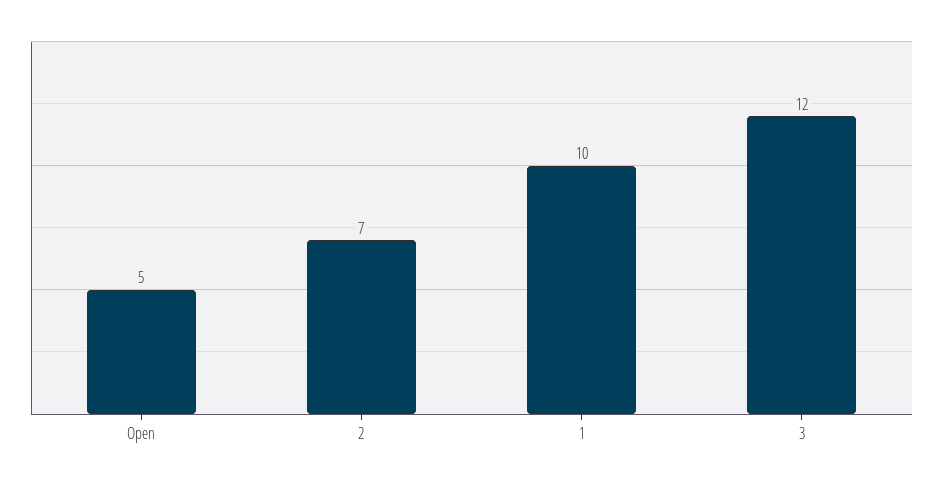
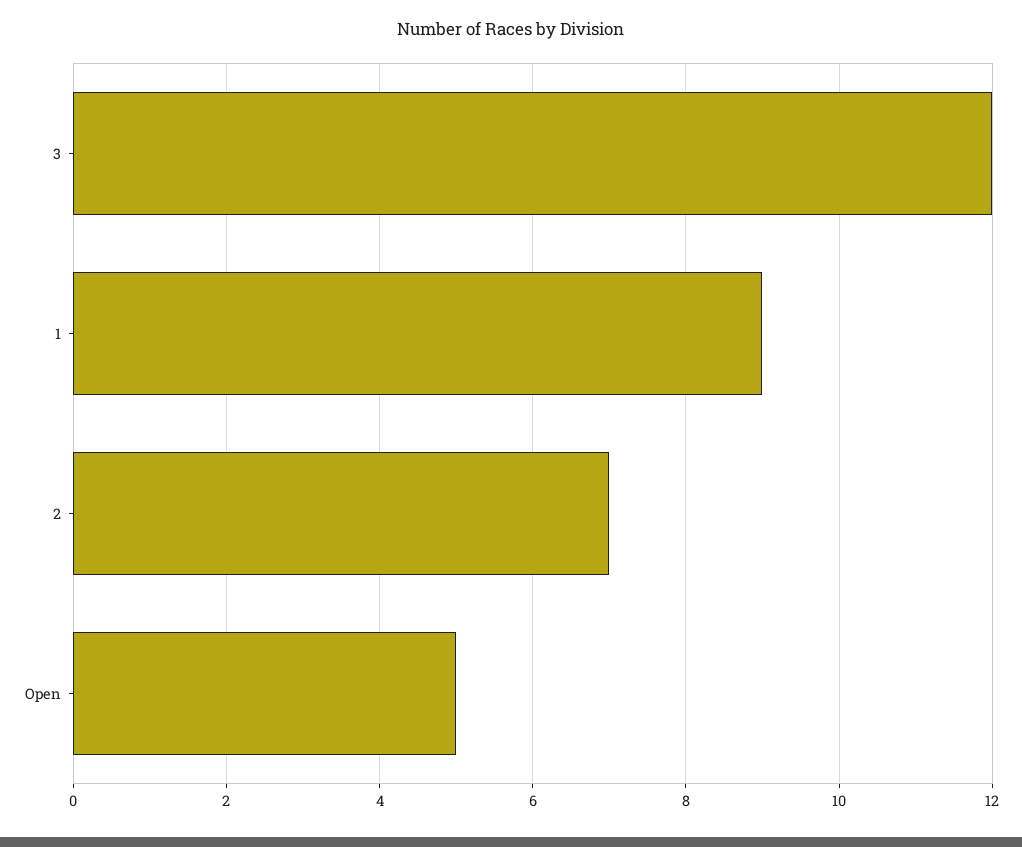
  {
    "Open": 5,
    "2": 7,
-   "1": 10,
+   "1": 9,
    "3": 12
  }

